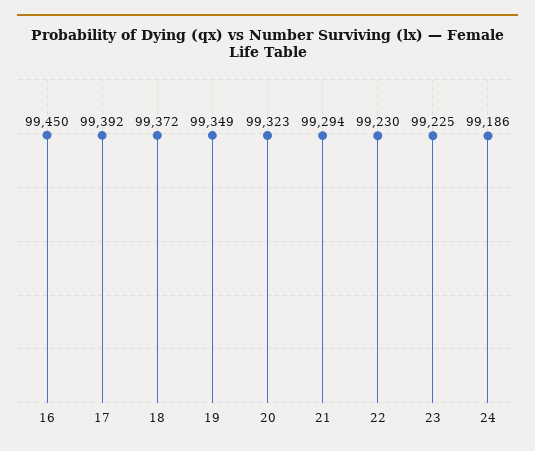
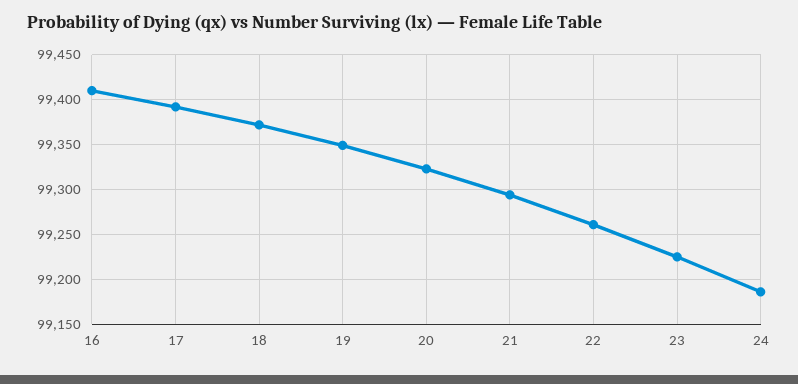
  {
-   "16": 99450,
+   "16": 99410,
    "17": 99392,
    "18": 99372,
    "19": 99349,
    "20": 99323,
    "21": 99294,
-   "22": 99230,
+   "22": 99260,
    "23": 99225,
    "24": 99186
  }

